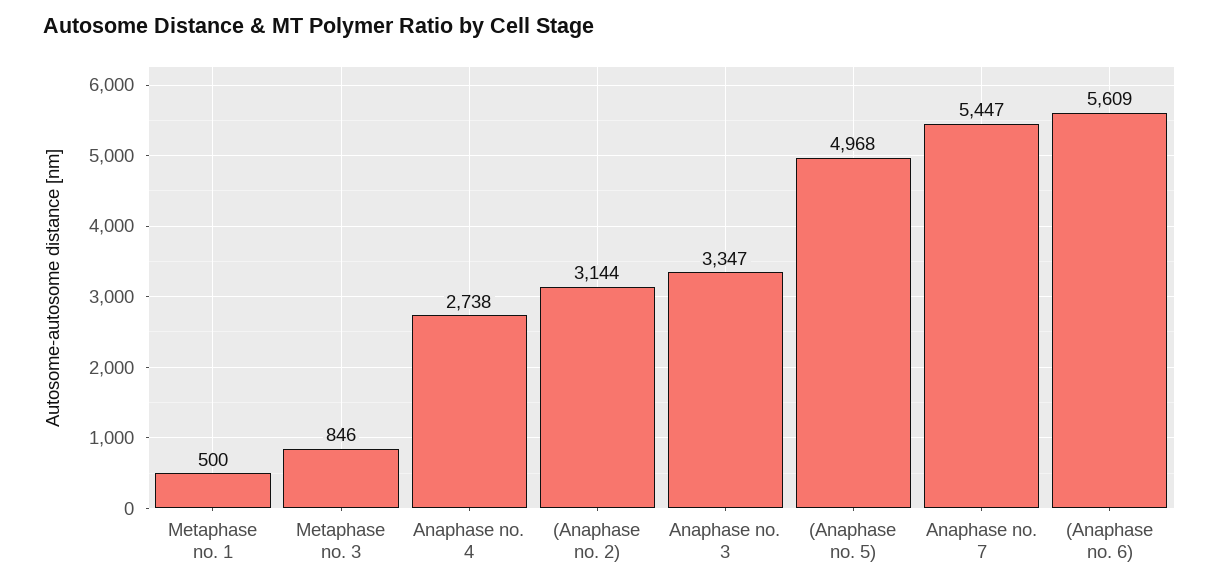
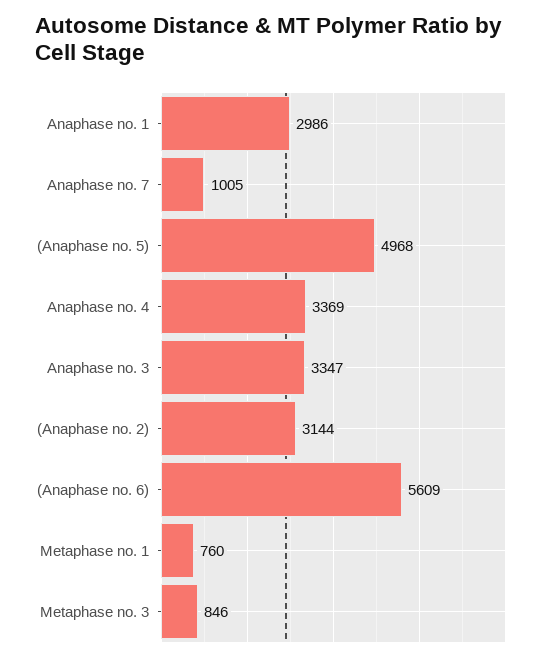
  {
-   "Metaphase no. 1": 500,
+   "Metaphase no. 1": 760,
    "Metaphase no. 3": 846,
-   "Anaphase no. 4": 2738,
+   "Anaphase no. 4": 3369,
    "(Anaphase no. 2)": 3144,
    "Anaphase no. 3": 3347,
    "(Anaphase no. 5)": 4968,
-   "Anaphase no. 7": 5447,
+   "Anaphase no. 7": 1005,
-   "(Anaphase no. 6)": 5609
+   "(Anaphase no. 6)": 5609,
+   "Anaphase no. 1": 2986
  }

